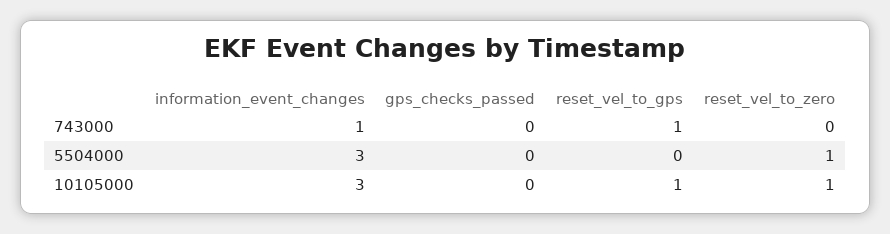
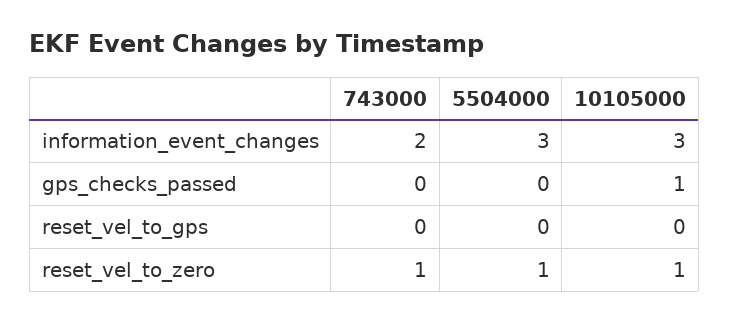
  {
    "information_event_changes": {
-     "743000": 1,
+     "743000": 2,
      "5504000": 3,
      "10105000": 3
    },
    "gps_checks_passed": {
      "743000": 0,
      "5504000": 0,
-     "10105000": 0
+     "10105000": 1
    },
    "reset_vel_to_gps": {
-     "743000": 1,
+     "743000": 0,
      "5504000": 0,
-     "10105000": 1
+     "10105000": 0
    },
    "reset_vel_to_zero": {
-     "743000": 0,
+     "743000": 1,
      "5504000": 1,
      "10105000": 1
    }
  }

